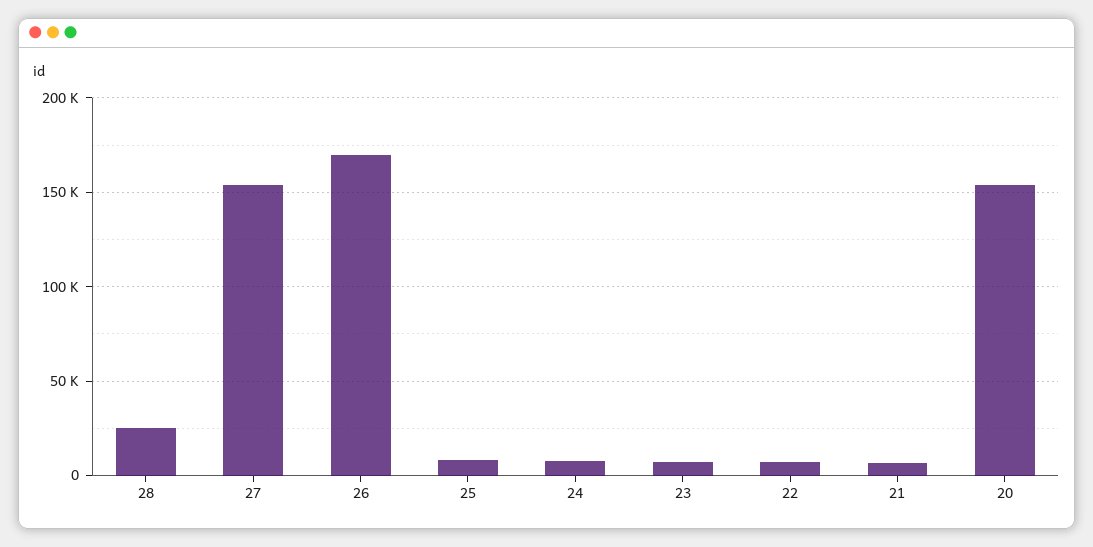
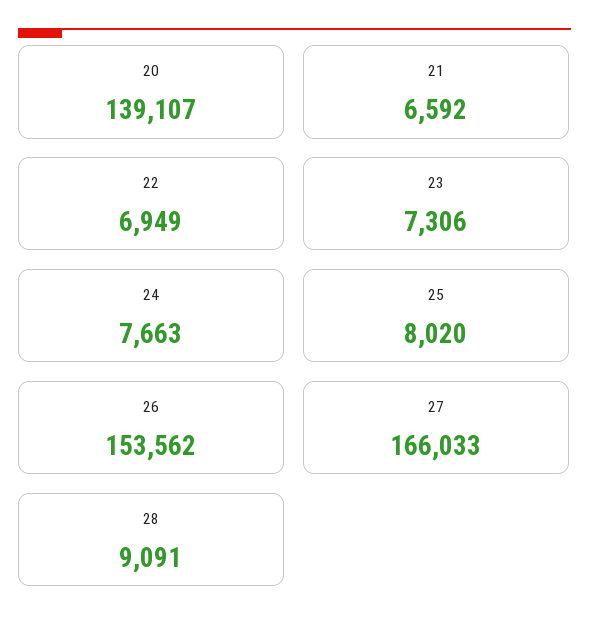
  {
-   "28": 25000,
+   "28": 9091,
-   "27": 155000,
+   "27": 166033,
-   "26": 170000,
+   "26": 153562,
    "25": 8020,
    "24": 7663,
    "23": 7306,
    "22": 6949,
    "21": 6592,
-   "20": 155000
+   "20": 139107
  }

